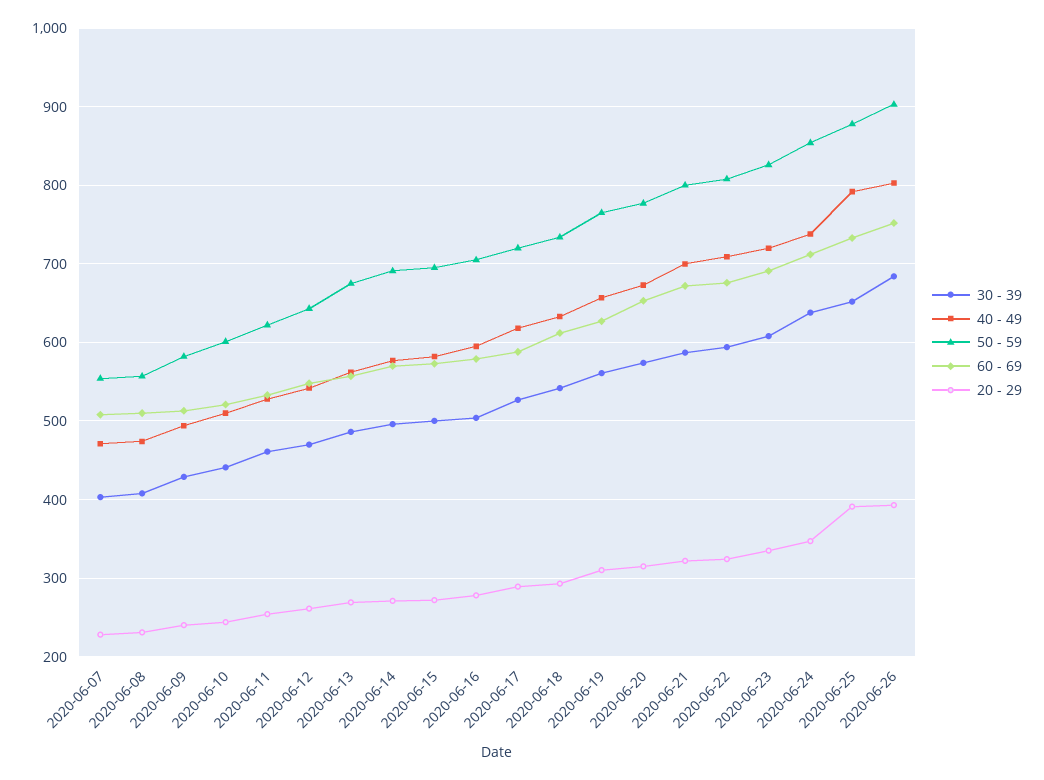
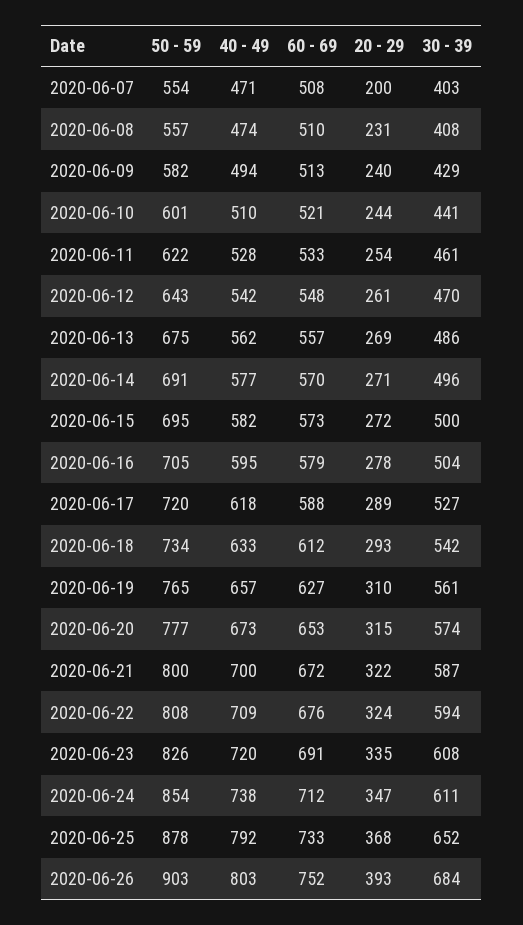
  {
    "30 - 39": {
      "2020-06-07": 403,
      "2020-06-08": 408,
      "2020-06-09": 429,
      "2020-06-10": 441,
      "2020-06-11": 461,
      "2020-06-12": 470,
      "2020-06-13": 486,
      "2020-06-14": 496,
      "2020-06-15": 500,
      "2020-06-16": 504,
      "2020-06-17": 527,
      "2020-06-18": 542,
      "2020-06-19": 561,
      "2020-06-20": 574,
      "2020-06-21": 587,
      "2020-06-22": 594,
      "2020-06-23": 608,
-     "2020-06-24": 640,
+     "2020-06-24": 611,
      "2020-06-25": 652,
      "2020-06-26": 684
    },
    "40 - 49": {
      "2020-06-07": 471,
      "2020-06-08": 474,
      "2020-06-09": 494,
      "2020-06-10": 510,
      "2020-06-11": 528,
      "2020-06-12": 542,
      "2020-06-13": 562,
      "2020-06-14": 577,
      "2020-06-15": 582,
      "2020-06-16": 595,
      "2020-06-17": 618,
      "2020-06-18": 633,
      "2020-06-19": 657,
      "2020-06-20": 673,
      "2020-06-21": 700,
      "2020-06-22": 709,
      "2020-06-23": 720,
      "2020-06-24": 738,
      "2020-06-25": 792,
      "2020-06-26": 803
    },
    "50 - 59": {
      "2020-06-07": 554,
      "2020-06-08": 557,
      "2020-06-09": 582,
      "2020-06-10": 601,
      "2020-06-11": 622,
      "2020-06-12": 643,
      "2020-06-13": 675,
      "2020-06-14": 691,
      "2020-06-15": 695,
      "2020-06-16": 705,
      "2020-06-17": 720,
      "2020-06-18": 734,
      "2020-06-19": 765,
      "2020-06-20": 777,
      "2020-06-21": 800,
      "2020-06-22": 808,
      "2020-06-23": 826,
      "2020-06-24": 854,
      "2020-06-25": 878,
      "2020-06-26": 903
    },
    "60 - 69": {
      "2020-06-07": 508,
      "2020-06-08": 510,
      "2020-06-09": 513,
      "2020-06-10": 521,
      "2020-06-11": 533,
      "2020-06-12": 548,
      "2020-06-13": 557,
      "2020-06-14": 570,
      "2020-06-15": 573,
      "2020-06-16": 579,
      "2020-06-17": 588,
      "2020-06-18": 612,
      "2020-06-19": 627,
      "2020-06-20": 653,
      "2020-06-21": 672,
      "2020-06-22": 676,
      "2020-06-23": 691,
      "2020-06-24": 712,
      "2020-06-25": 733,
      "2020-06-26": 752
    },
    "20 - 29": {
-     "2020-06-07": 230,
+     "2020-06-07": 200,
      "2020-06-08": 231,
      "2020-06-09": 240,
      "2020-06-10": 244,
      "2020-06-11": 254,
      "2020-06-12": 261,
      "2020-06-13": 269,
      "2020-06-14": 271,
      "2020-06-15": 272,
      "2020-06-16": 278,
      "2020-06-17": 289,
      "2020-06-18": 293,
      "2020-06-19": 310,
      "2020-06-20": 315,
      "2020-06-21": 322,
      "2020-06-22": 324,
      "2020-06-23": 335,
      "2020-06-24": 347,
-     "2020-06-25": 390,
+     "2020-06-25": 368,
      "2020-06-26": 393
    }
  }

